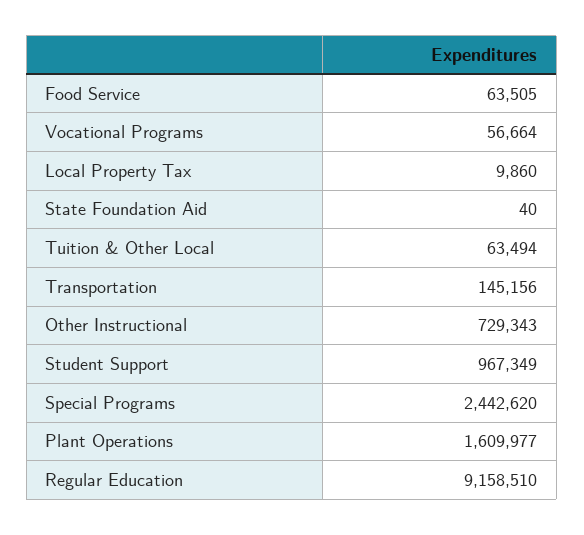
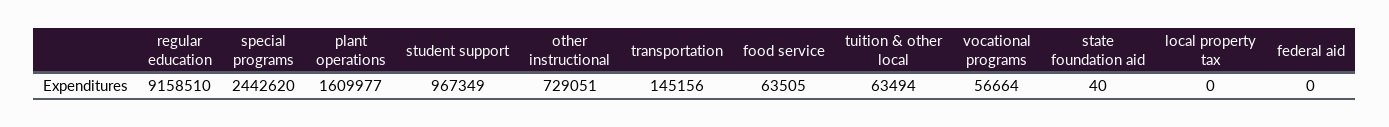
  {
    "Food Service": 63505,
    "Vocational Programs": 56664,
-   "Local Property Tax": 9860,
+   "Local Property Tax": 0,
    "State Foundation Aid": 40,
    "Tuition & Other Local": 63494,
    "Transportation": 145156,
-   "Other Instructional": 729343,
+   "Other Instructional": 729051,
    "Student Support": 967349,
    "Special Programs": 2442620,
    "Plant Operations": 1609977,
-   "Regular Education": 9158510
+   "Regular Education": 9158510,
+   "federal aid": 0
  }

